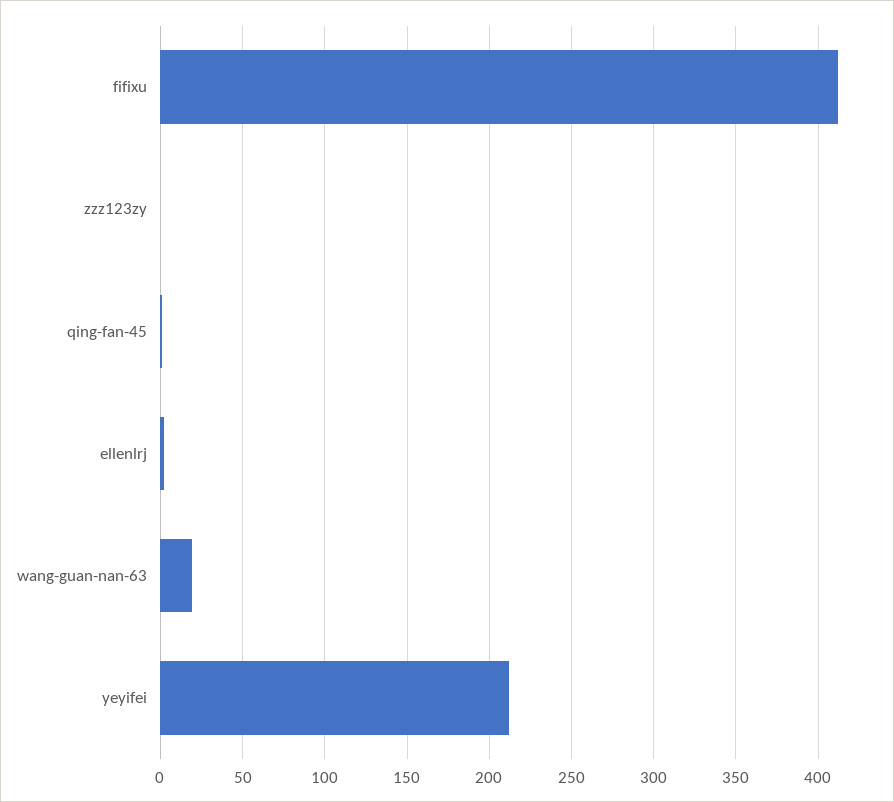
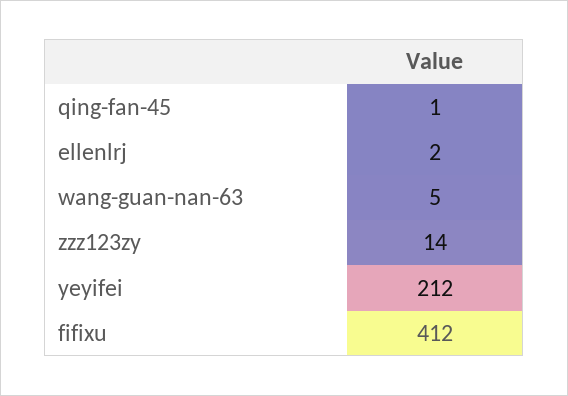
  {
    "fifixu": 412,
-   "zzz123zy": 0,
+   "zzz123zy": 14,
    "qing-fan-45": 1,
    "ellenlrj": 2,
-   "wang-guan-nan-63": 20,
+   "wang-guan-nan-63": 5,
    "yeyifei": 212
  }

